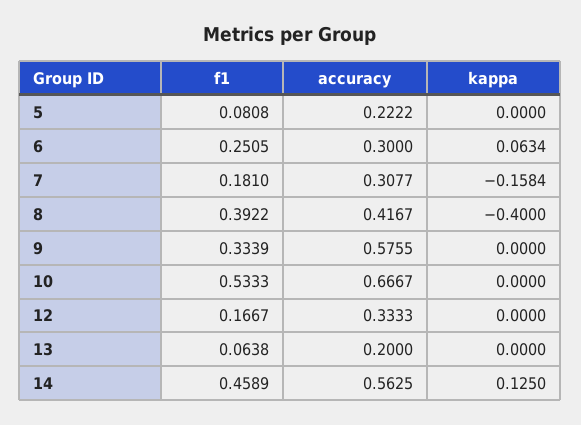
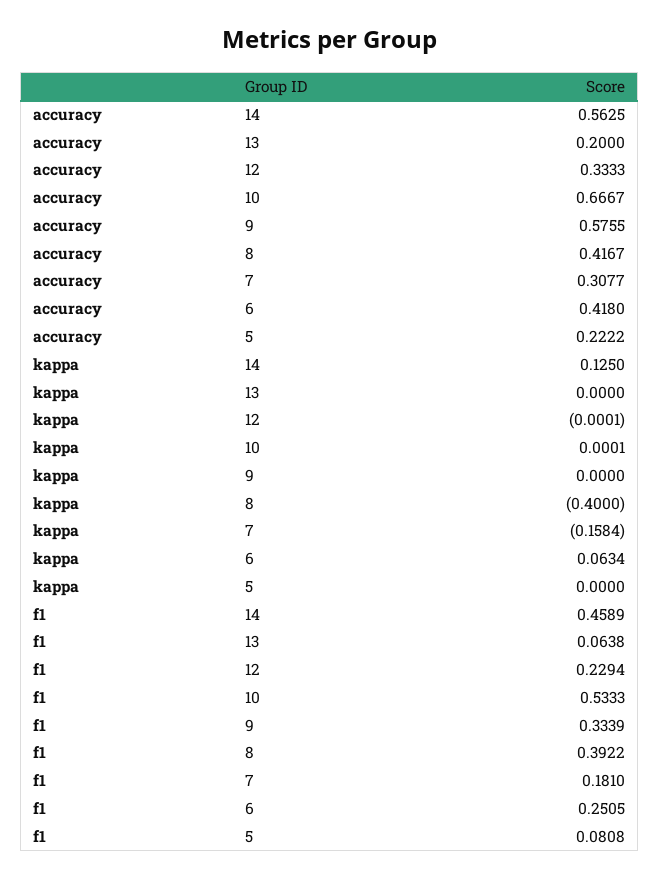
  {
    "f1": {
      "5": 0.0808,
      "6": 0.2505,
      "7": 0.181,
      "8": 0.3922,
      "9": 0.3339,
      "10": 0.5333,
-     "12": 0.1667,
+     "12": 0.2294,
      "13": 0.0638,
      "14": 0.4589
    },
    "accuracy": {
      "5": 0.2222,
-     "6": 0.3,
+     "6": 0.418,
      "7": 0.3077,
      "8": 0.4167,
      "9": 0.5755,
      "10": 0.6667,
      "12": 0.3333,
      "13": 0.2,
      "14": 0.5625
    },
    "kappa": {
      "5": 0,
      "6": 0.0634,
      "7": -0.1584,
      "8": -0.4,
      "9": 0,
-     "10": 0,
+     "10": 0.0001,
-     "12": 0,
+     "12": -0.0001,
      "13": 0,
      "14": 0.125
    }
  }

